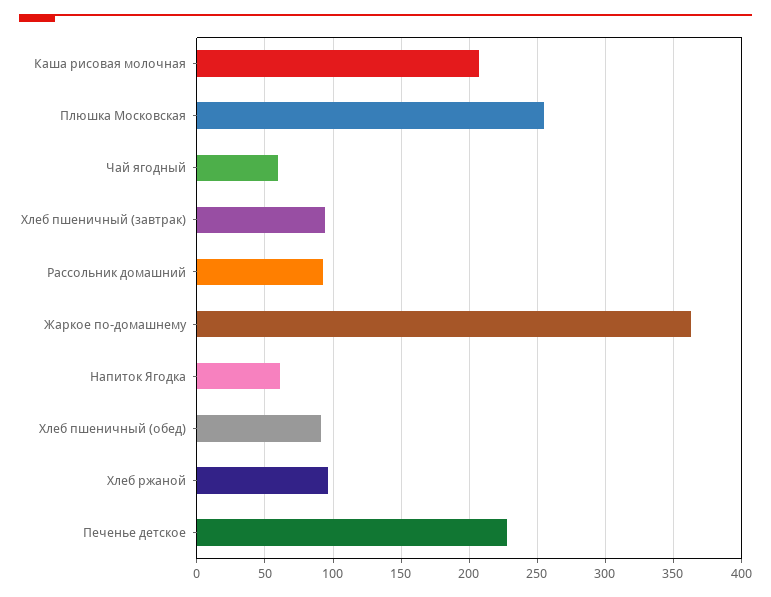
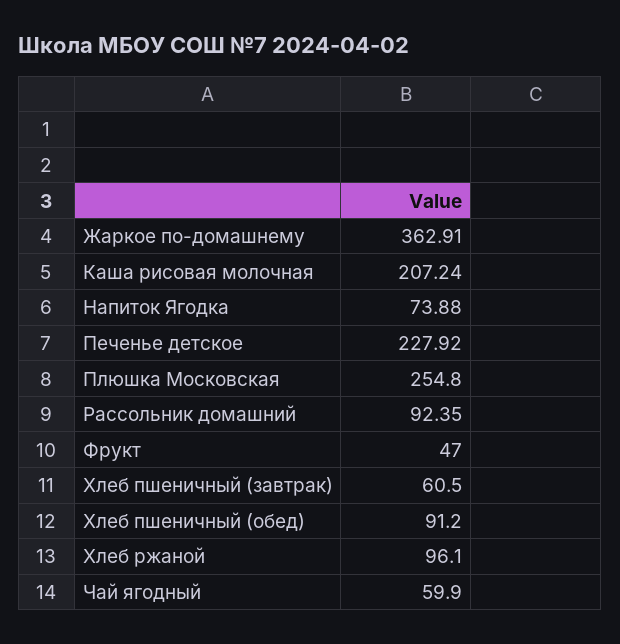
  {
    "Каша рисовая молочная": 207.24,
    "Плюшка Московская": 254.8,
    "Чай ягодный": 59.9,
-   "Хлеб пшеничный (завтрак)": 95,
+   "Хлеб пшеничный (завтрак)": 60.5,
    "Рассольник домашний": 92.35,
    "Жаркое по-домашнему": 362.91,
-   "Напиток Ягодка": 60,
+   "Напиток Ягодка": 73.88,
    "Хлеб пшеничный (обед)": 91.2,
    "Хлеб ржаной": 96.1,
-   "Печенье детское": 227.92
+   "Печенье детское": 227.92,
+   "Фрукт": 47
  }

